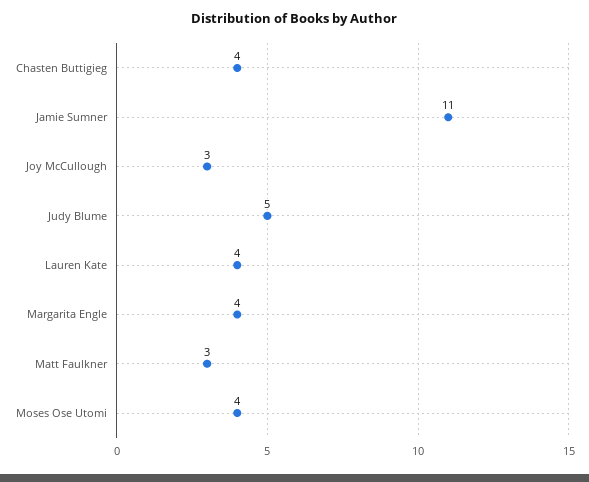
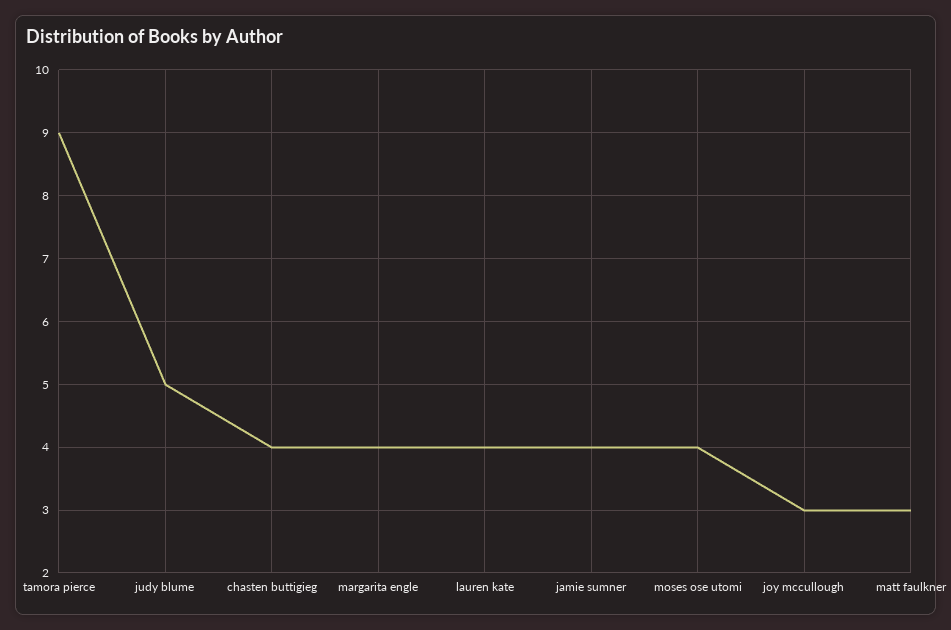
  {
    "Chasten Buttigieg": 4,
-   "Jamie Sumner": 11,
+   "Jamie Sumner": 4,
    "Joy McCullough": 3,
    "Judy Blume": 5,
    "Lauren Kate": 4,
    "Margarita Engle": 4,
    "Matt Faulkner": 3,
-   "Moses Ose Utomi": 4
+   "Moses Ose Utomi": 4,
+   "tamora pierce": 9
  }

